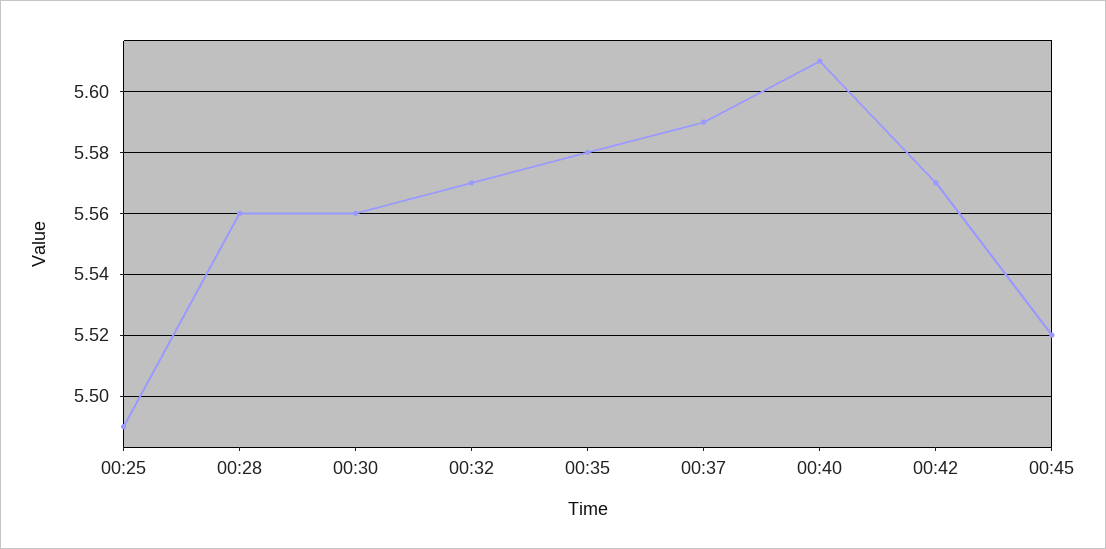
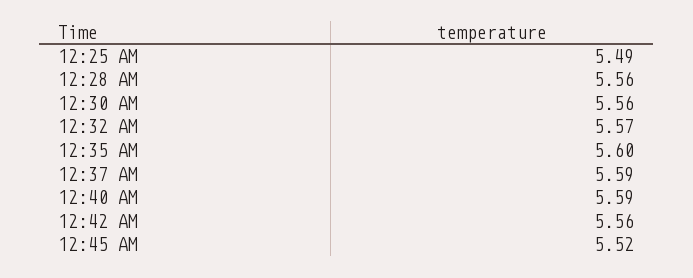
  {
    "00:25": 5.49,
    "00:28": 5.56,
    "00:30": 5.56,
    "00:32": 5.57,
-   "00:35": 5.58,
+   "00:35": 5.6,
    "00:37": 5.59,
-   "00:40": 5.61,
+   "00:40": 5.59,
-   "00:42": 5.57,
+   "00:42": 5.56,
    "00:45": 5.52
  }

